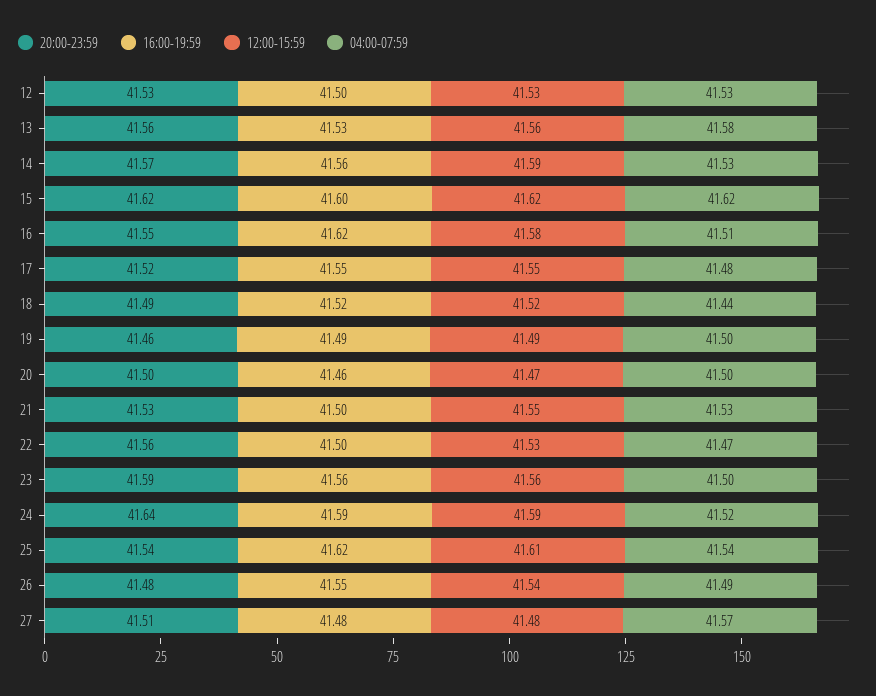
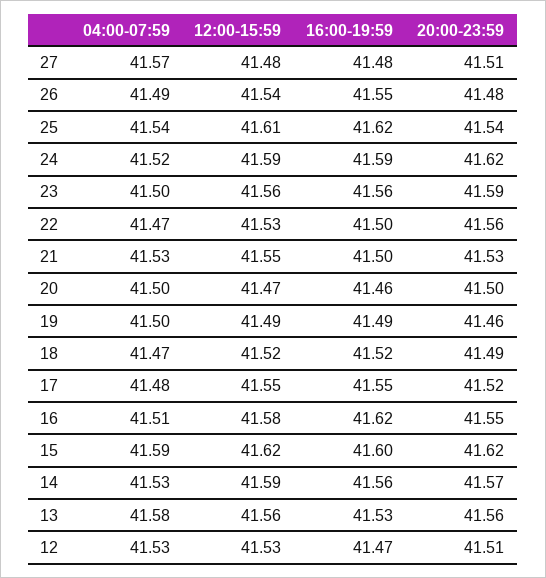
  {
    "20:00-23:59": {
-     "12": 41.53,
+     "12": 41.51,
      "13": 41.56,
      "14": 41.57,
      "15": 41.62,
      "16": 41.55,
      "17": 41.52,
      "18": 41.49,
      "19": 41.46,
      "20": 41.5,
      "21": 41.53,
      "22": 41.56,
      "23": 41.59,
-     "24": 41.64,
+     "24": 41.62,
      "25": 41.54,
      "26": 41.48,
      "27": 41.51
    },
    "16:00-19:59": {
-     "12": 41.5,
+     "12": 41.47,
      "13": 41.53,
      "14": 41.56,
      "15": 41.6,
      "16": 41.62,
      "17": 41.55,
      "18": 41.52,
      "19": 41.49,
      "20": 41.46,
      "21": 41.5,
      "22": 41.5,
      "23": 41.56,
      "24": 41.59,
      "25": 41.62,
      "26": 41.55,
      "27": 41.48
    },
    "12:00-15:59": {
      "12": 41.53,
      "13": 41.56,
      "14": 41.59,
      "15": 41.62,
      "16": 41.58,
      "17": 41.55,
      "18": 41.52,
      "19": 41.49,
      "20": 41.47,
      "21": 41.55,
      "22": 41.53,
      "23": 41.56,
      "24": 41.59,
      "25": 41.61,
      "26": 41.54,
      "27": 41.48
    },
    "04:00-07:59": {
      "12": 41.53,
      "13": 41.58,
      "14": 41.53,
-     "15": 41.62,
+     "15": 41.59,
      "16": 41.51,
      "17": 41.48,
-     "18": 41.44,
+     "18": 41.47,
      "19": 41.5,
      "20": 41.5,
      "21": 41.53,
      "22": 41.47,
      "23": 41.5,
      "24": 41.52,
      "25": 41.54,
      "26": 41.49,
      "27": 41.57
    }
  }

